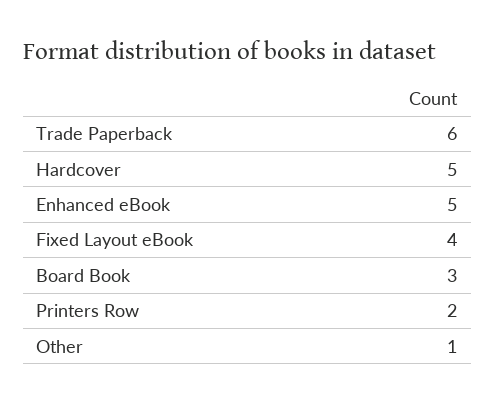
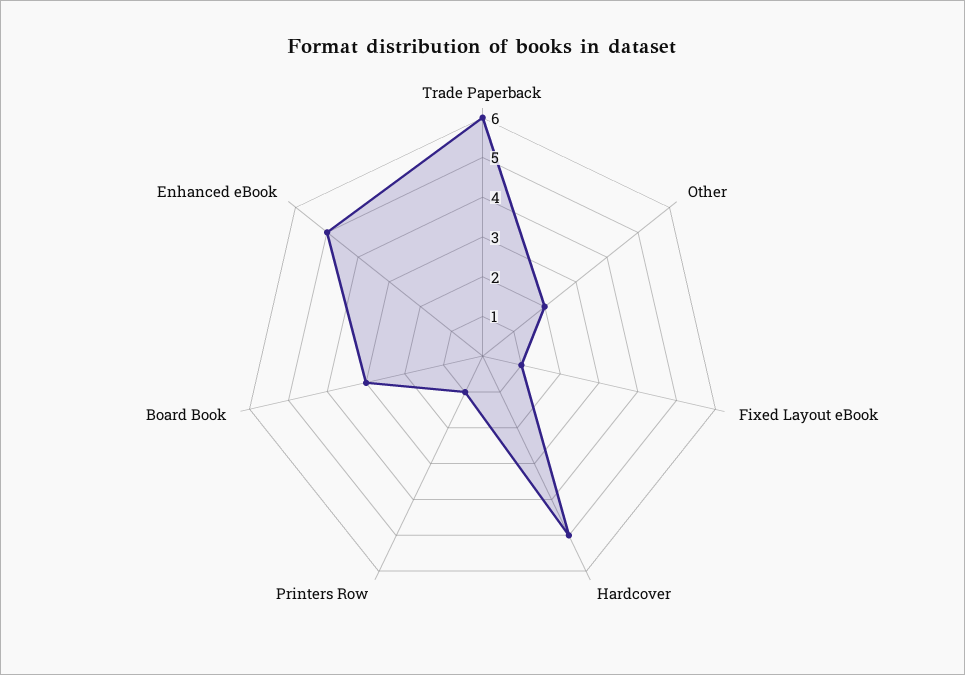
  {
    "Trade Paperback": 6,
    "Hardcover": 5,
    "Enhanced eBook": 5,
-   "Fixed Layout eBook": 4,
+   "Fixed Layout eBook": 1,
    "Board Book": 3,
-   "Printers Row": 2,
+   "Printers Row": 1,
-   "Other": 1
+   "Other": 2
  }

